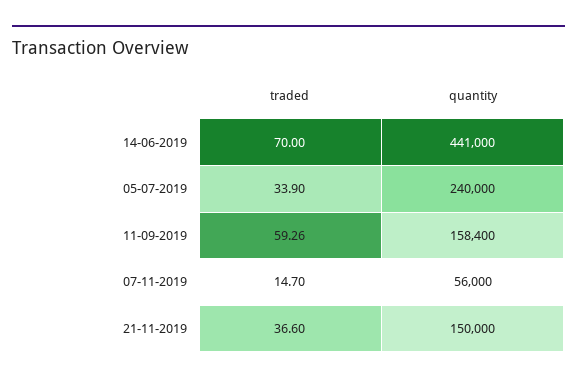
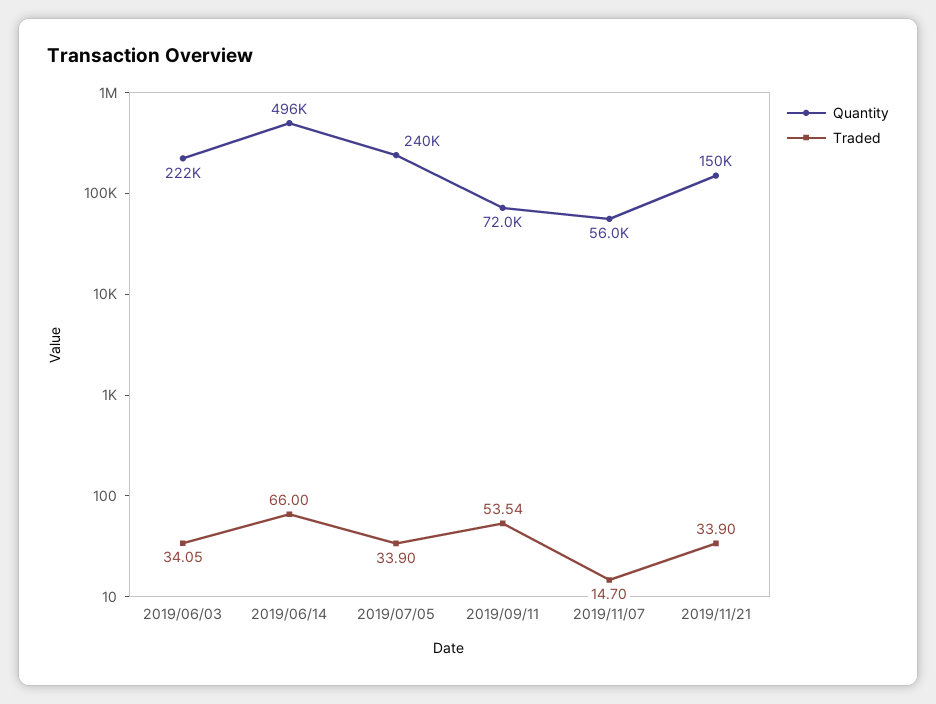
  {
    "traded": {
-     "14-06-2019": 70,
+     "14-06-2019": 66,
      "05-07-2019": 33.9,
-     "11-09-2019": 59.26,
+     "11-09-2019": 53.54,
      "07-11-2019": 14.7,
-     "21-11-2019": 36.6
+     "21-11-2019": 33.9,
+     "2019/06/03": 34.05
    },
    "quantity": {
-     "14-06-2019": 441000,
+     "14-06-2019": 496000,
      "05-07-2019": 240000,
-     "11-09-2019": 158400,
+     "11-09-2019": 72000,
      "07-11-2019": 56000,
-     "21-11-2019": 150000
+     "21-11-2019": 150000,
+     "2019/06/03": 222000
    }
  }

